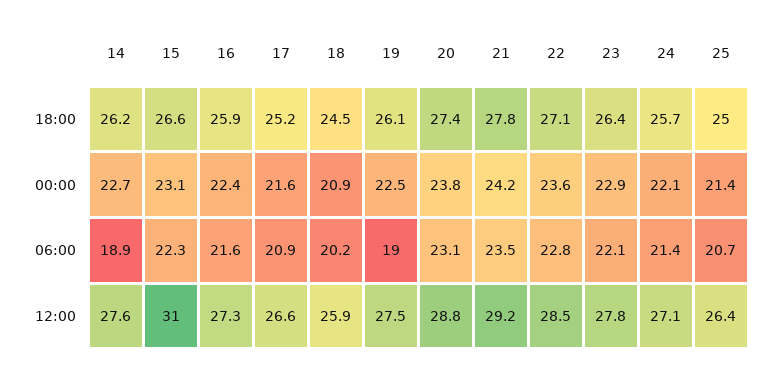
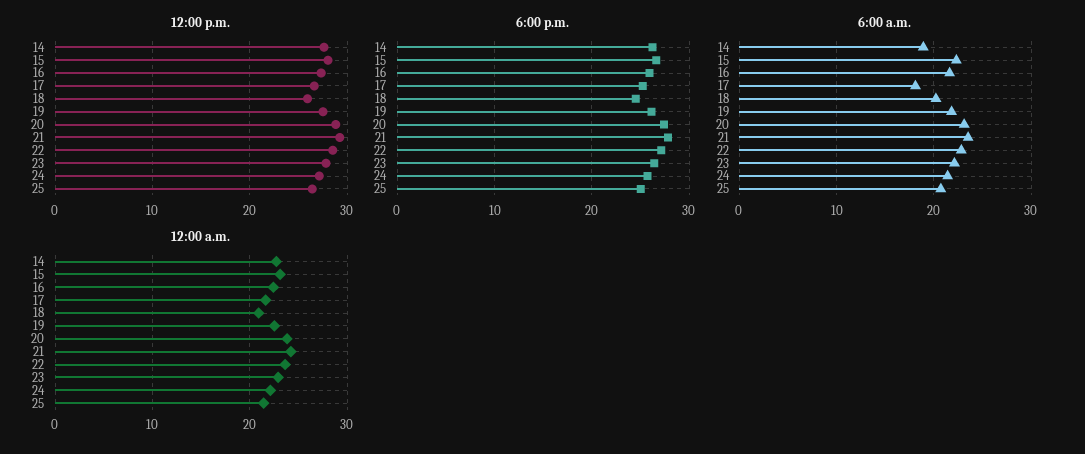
  {
    "18:00": {
      "14": 26.2,
      "15": 26.6,
      "16": 25.9,
      "17": 25.2,
      "18": 24.5,
      "19": 26.1,
      "20": 27.4,
      "21": 27.8,
      "22": 27.1,
      "23": 26.4,
      "24": 25.7,
      "25": 25
    },
    "00:00": {
      "14": 22.7,
      "15": 23.1,
      "16": 22.4,
      "17": 21.6,
      "18": 20.9,
      "19": 22.5,
      "20": 23.8,
      "21": 24.2,
      "22": 23.6,
      "23": 22.9,
      "24": 22.1,
      "25": 21.4
    },
    "06:00": {
      "14": 18.9,
      "15": 22.3,
      "16": 21.6,
-     "17": 20.9,
+     "17": 18,
      "18": 20.2,
-     "19": 19,
+     "19": 22,
      "20": 23.1,
      "21": 23.5,
      "22": 22.8,
      "23": 22.1,
      "24": 21.4,
      "25": 20.7
    },
    "12:00": {
      "14": 27.6,
-     "15": 31,
+     "15": 28,
      "16": 27.3,
      "17": 26.6,
      "18": 25.9,
      "19": 27.5,
      "20": 28.8,
      "21": 29.2,
      "22": 28.5,
      "23": 27.8,
      "24": 27.1,
      "25": 26.4
    }
  }

